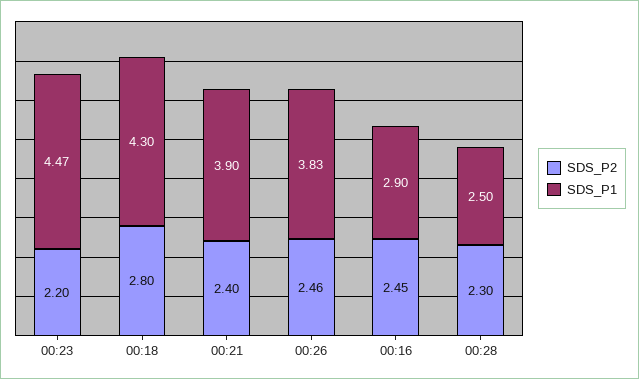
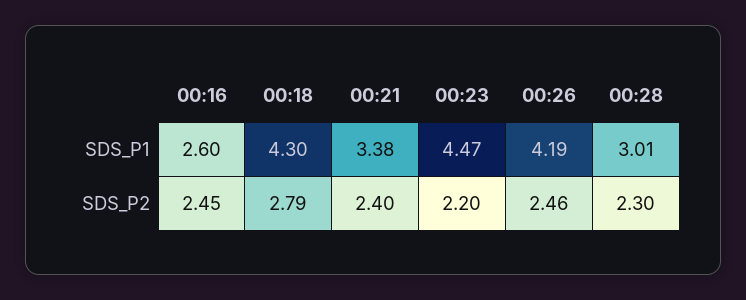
  {
    "SDS_P2": {
      "00:23": 2.2,
-     "00:18": 2.8,
+     "00:18": 2.79,
      "00:21": 2.4,
      "00:26": 2.46,
      "00:16": 2.45,
      "00:28": 2.3
    },
    "SDS_P1": {
      "00:23": 4.47,
      "00:18": 4.3,
-     "00:21": 3.9,
+     "00:21": 3.38,
-     "00:26": 3.83,
+     "00:26": 4.19,
-     "00:16": 2.9,
+     "00:16": 2.6,
-     "00:28": 2.5
+     "00:28": 3.01
    }
  }

